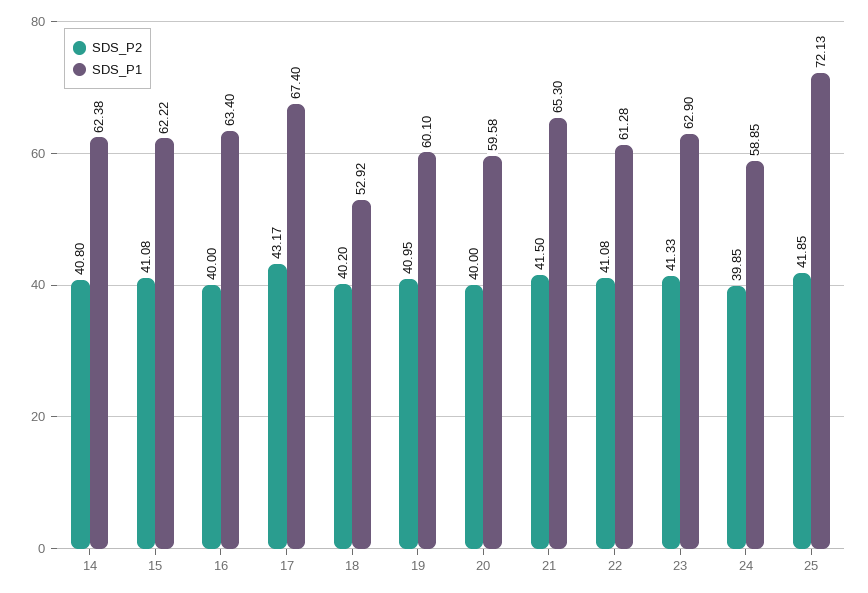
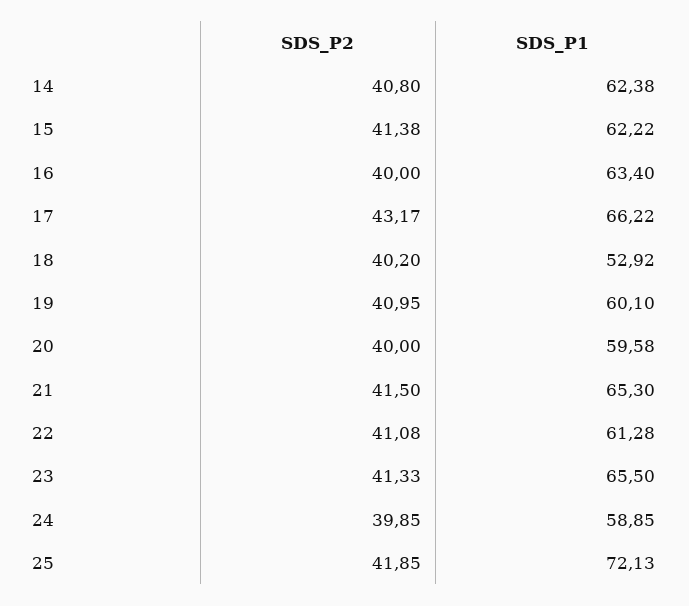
  {
    "SDS_P2": {
      "14": 40.8,
-     "15": 41.08,
+     "15": 41.38,
      "16": 40,
      "17": 43.17,
      "18": 40.2,
      "19": 40.95,
      "20": 40,
      "21": 41.5,
      "22": 41.08,
      "23": 41.33,
      "24": 39.85,
      "25": 41.85
    },
    "SDS_P1": {
      "14": 62.38,
      "15": 62.22,
      "16": 63.4,
-     "17": 67.4,
+     "17": 66.22,
      "18": 52.92,
      "19": 60.1,
      "20": 59.58,
      "21": 65.3,
      "22": 61.28,
-     "23": 62.9,
+     "23": 65.5,
      "24": 58.85,
      "25": 72.13
    }
  }

